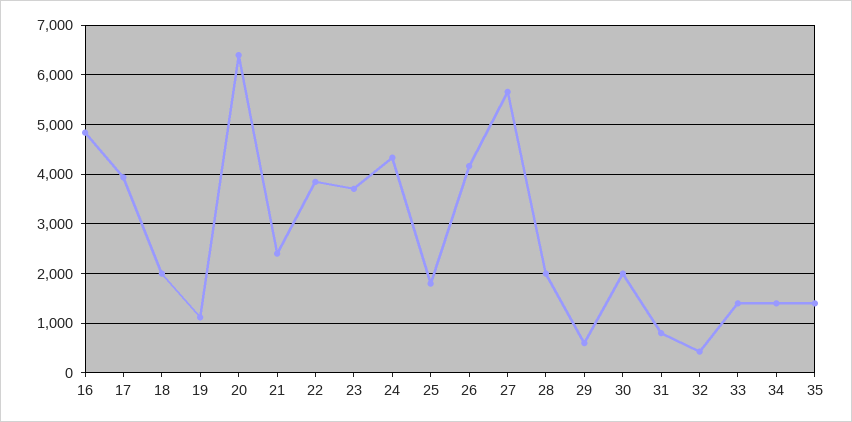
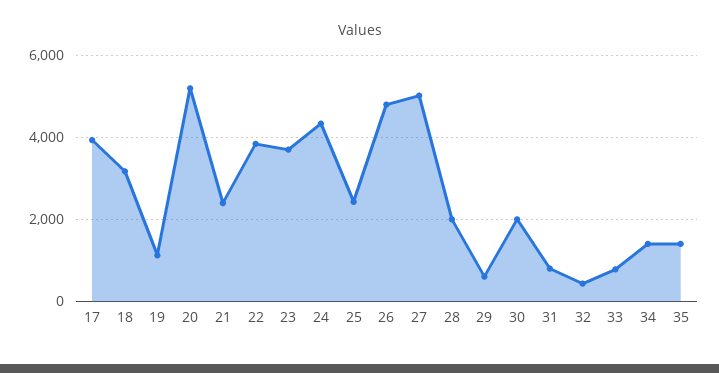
  {
-   "16": 4800,
    "17": 4000,
-   "18": 2000,
+   "18": 3200,
    "19": 1200,
-   "20": 6400,
+   "20": 5200,
    "21": 2400,
    "22": 3800,
    "23": 3800,
    "24": 4400,
-   "25": 1800,
+   "25": 2400,
-   "26": 4200,
+   "26": 4800,
-   "27": 5600,
+   "27": 5000,
    "28": 2000,
    "29": 600,
    "30": 2000,
    "31": 800,
    "32": 400,
-   "33": 1400,
+   "33": 800,
    "34": 1400,
    "35": 1400
  }

